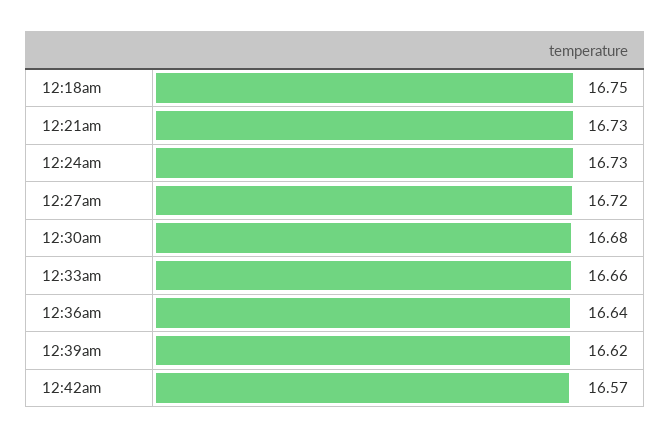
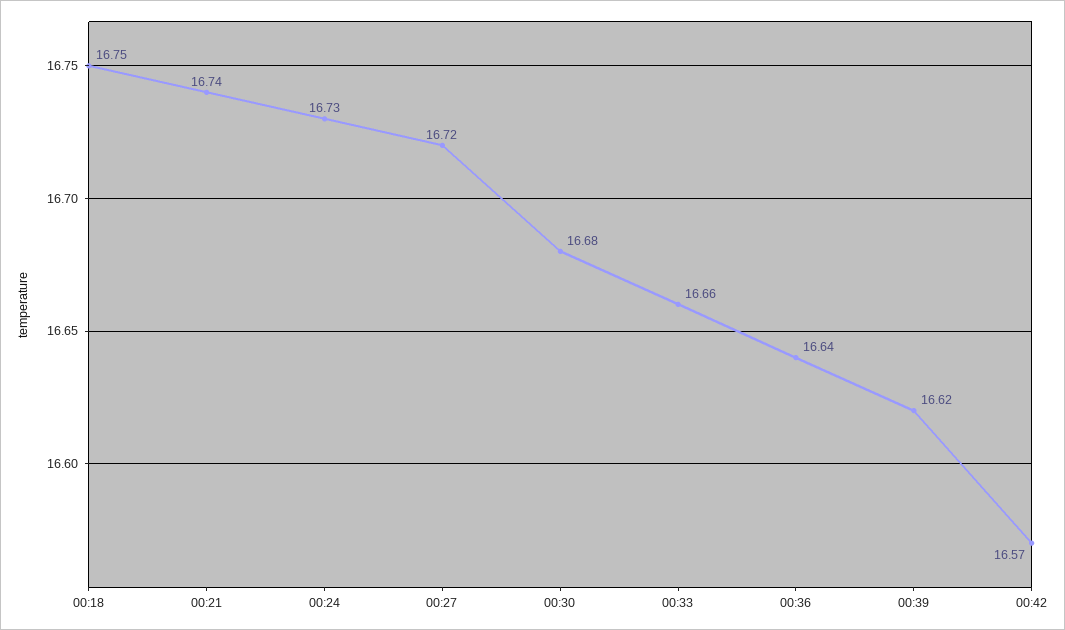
  {
    "12:18am": 16.75,
-   "12:21am": 16.73,
+   "12:21am": 16.74,
    "12:24am": 16.73,
    "12:27am": 16.72,
    "12:30am": 16.68,
    "12:33am": 16.66,
    "12:36am": 16.64,
    "12:39am": 16.62,
    "12:42am": 16.57
  }

